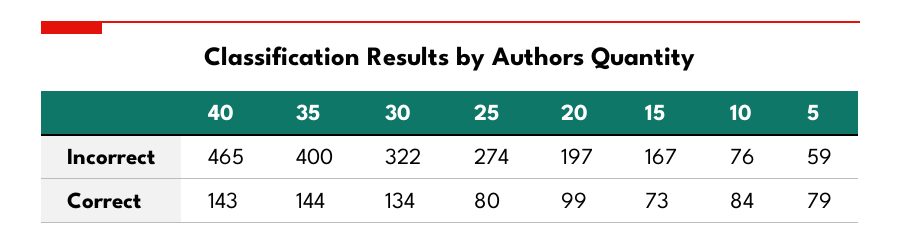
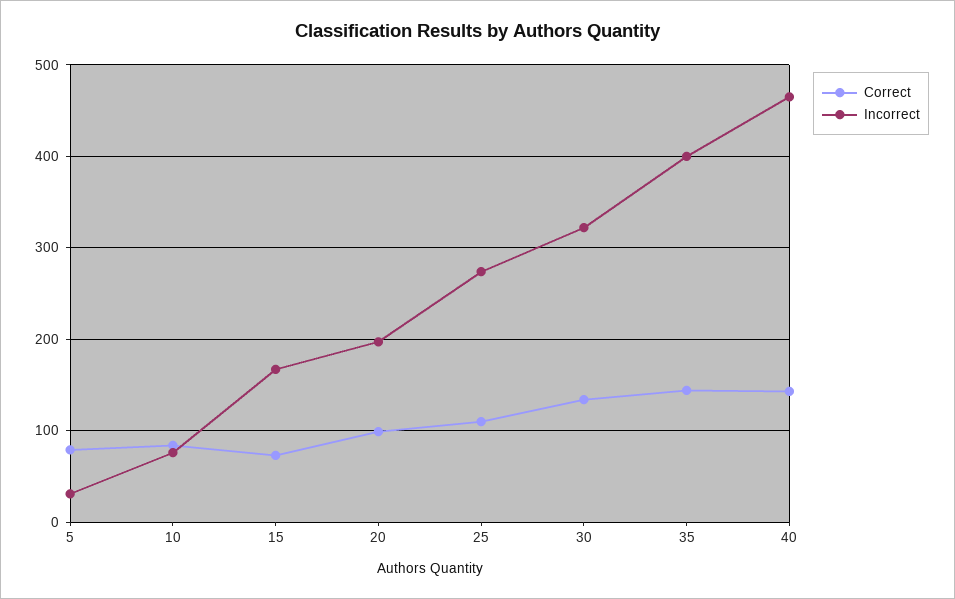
  {
    "Incorrect": {
      "40": 465,
      "35": 400,
      "30": 322,
      "25": 274,
      "20": 197,
      "15": 167,
      "10": 76,
-     "5": 59
+     "5": 30
    },
    "Correct": {
      "40": 143,
      "35": 144,
      "30": 134,
-     "25": 80,
+     "25": 110,
      "20": 99,
      "15": 73,
      "10": 84,
      "5": 79
    }
  }

